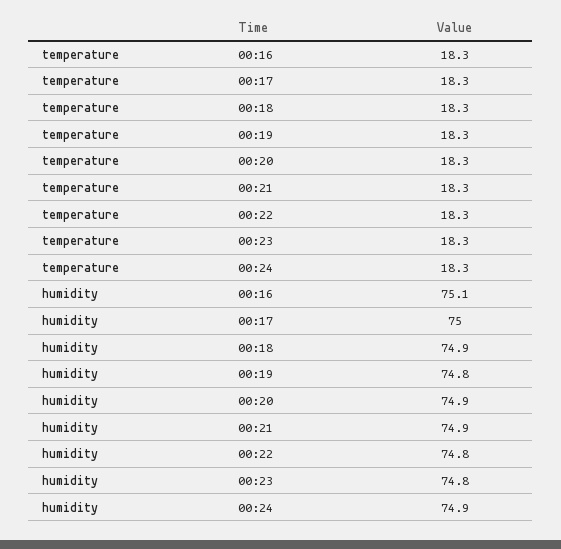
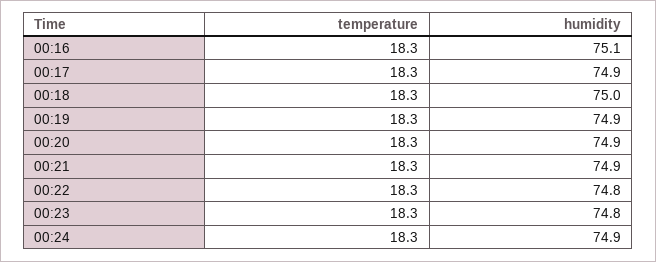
  {
    "temperature": {
      "00:16": 18.3,
      "00:17": 18.3,
      "00:18": 18.3,
      "00:19": 18.3,
      "00:20": 18.3,
      "00:21": 18.3,
      "00:22": 18.3,
      "00:23": 18.3,
      "00:24": 18.3
    },
    "humidity": {
      "00:16": 75.1,
-     "00:17": 75,
+     "00:17": 74.9,
-     "00:18": 74.9,
+     "00:18": 75,
-     "00:19": 74.8,
+     "00:19": 74.9,
      "00:20": 74.9,
      "00:21": 74.9,
      "00:22": 74.8,
      "00:23": 74.8,
      "00:24": 74.9
    }
  }

